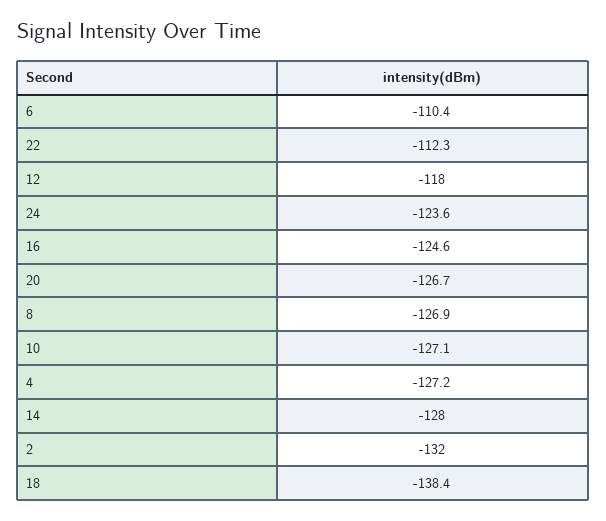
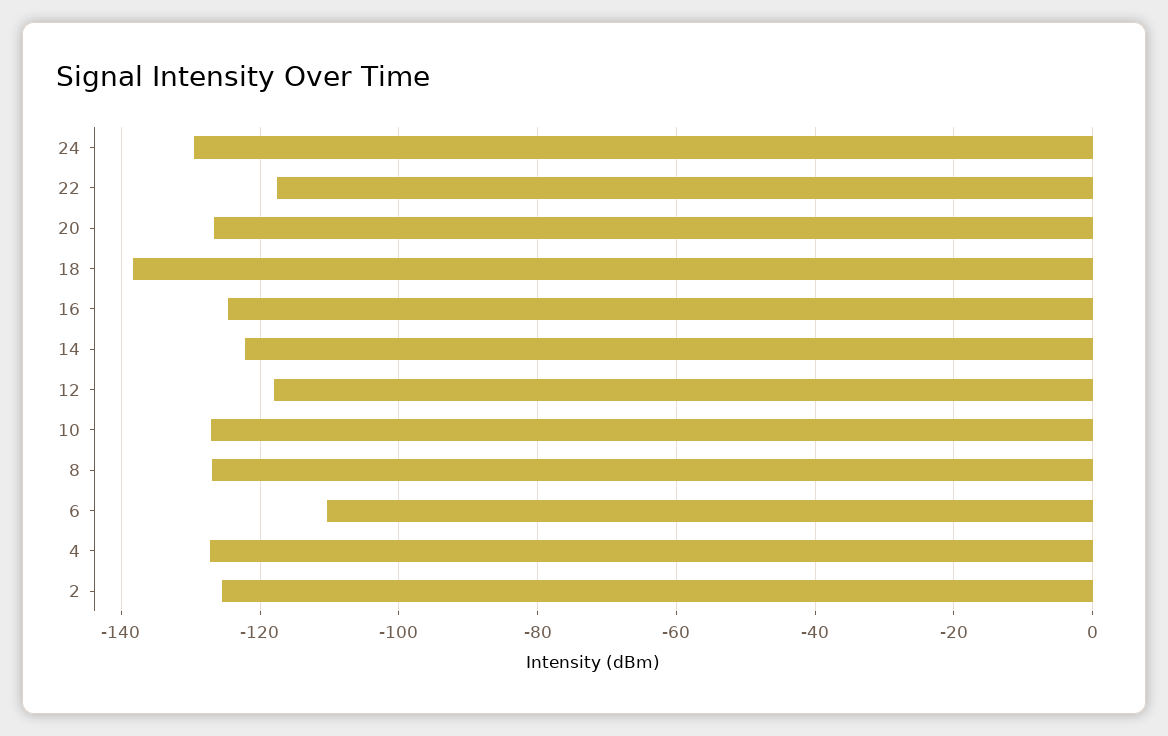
  {
    "6": -110.4,
-   "22": -112.3,
+   "22": -118,
    "12": -118,
-   "24": -123.6,
+   "24": -130,
    "16": -124.6,
    "20": -126.7,
    "8": -126.9,
    "10": -127.1,
    "4": -127.2,
-   "14": -128,
+   "14": -122,
-   "2": -132,
+   "2": -126,
    "18": -138.4
  }

